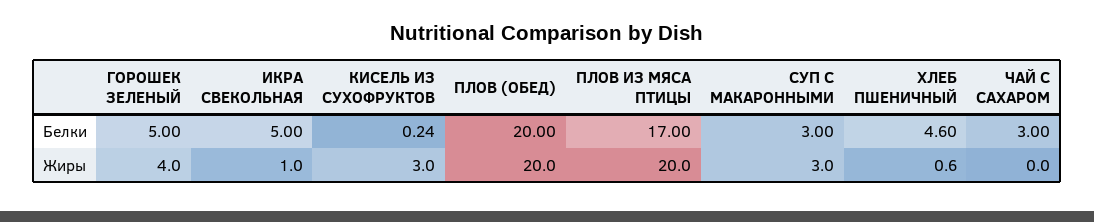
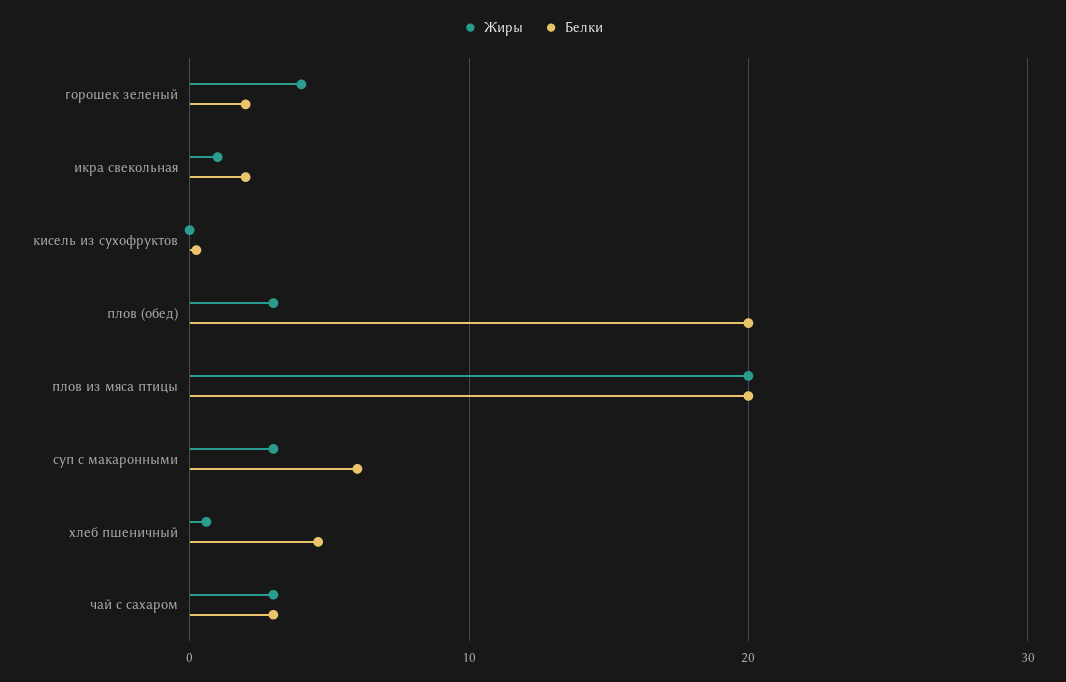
  {
    "Белки": {
-     "ГОРОШЕК ЗЕЛЕНЫЙ": 5,
+     "ГОРОШЕК ЗЕЛЕНЫЙ": 2,
-     "ИКРА СВЕКОЛЬНАЯ": 5,
+     "ИКРА СВЕКОЛЬНАЯ": 2,
      "КИСЕЛЬ ИЗ СУХОФРУКТОВ": 0.24,
      "ПЛОВ (ОБЕД)": 20,
-     "ПЛОВ ИЗ МЯСА ПТИЦЫ": 17,
+     "ПЛОВ ИЗ МЯСА ПТИЦЫ": 20,
-     "СУП С МАКАРОННЫМИ": 3,
+     "СУП С МАКАРОННЫМИ": 6,
      "ХЛЕБ ПШЕНИЧНЫЙ": 4.6,
      "ЧАЙ С САХАРОМ": 3
    },
    "Жиры": {
      "ГОРОШЕК ЗЕЛЕНЫЙ": 4,
      "ИКРА СВЕКОЛЬНАЯ": 1,
-     "КИСЕЛЬ ИЗ СУХОФРУКТОВ": 3,
+     "КИСЕЛЬ ИЗ СУХОФРУКТОВ": 0,
-     "ПЛОВ (ОБЕД)": 20,
+     "ПЛОВ (ОБЕД)": 3,
      "ПЛОВ ИЗ МЯСА ПТИЦЫ": 20,
      "СУП С МАКАРОННЫМИ": 3,
      "ХЛЕБ ПШЕНИЧНЫЙ": 0.6,
-     "ЧАЙ С САХАРОМ": 0
+     "ЧАЙ С САХАРОМ": 3
    }
  }

